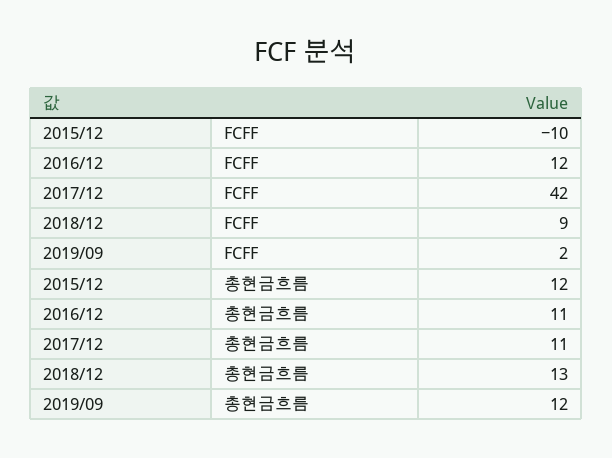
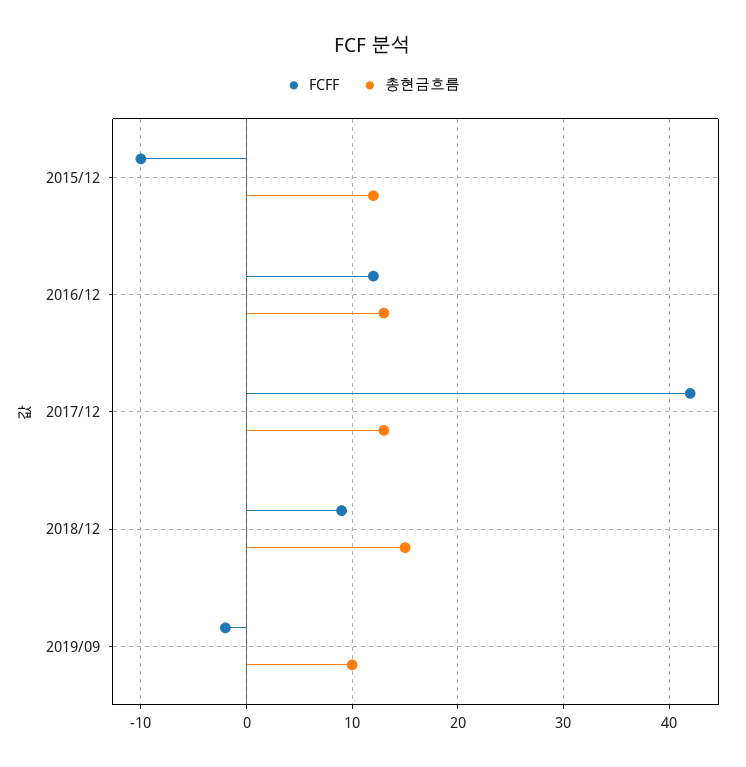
  {
    "FCFF": {
      "2015/12": -10,
      "2016/12": 12,
      "2017/12": 42,
      "2018/12": 9,
-     "2019/09": 2
+     "2019/09": -2
    },
    "총현금흐름": {
      "2015/12": 12,
-     "2016/12": 11,
+     "2016/12": 13,
-     "2017/12": 11,
+     "2017/12": 13,
-     "2018/12": 13,
+     "2018/12": 15,
-     "2019/09": 12
+     "2019/09": 10
    }
  }

